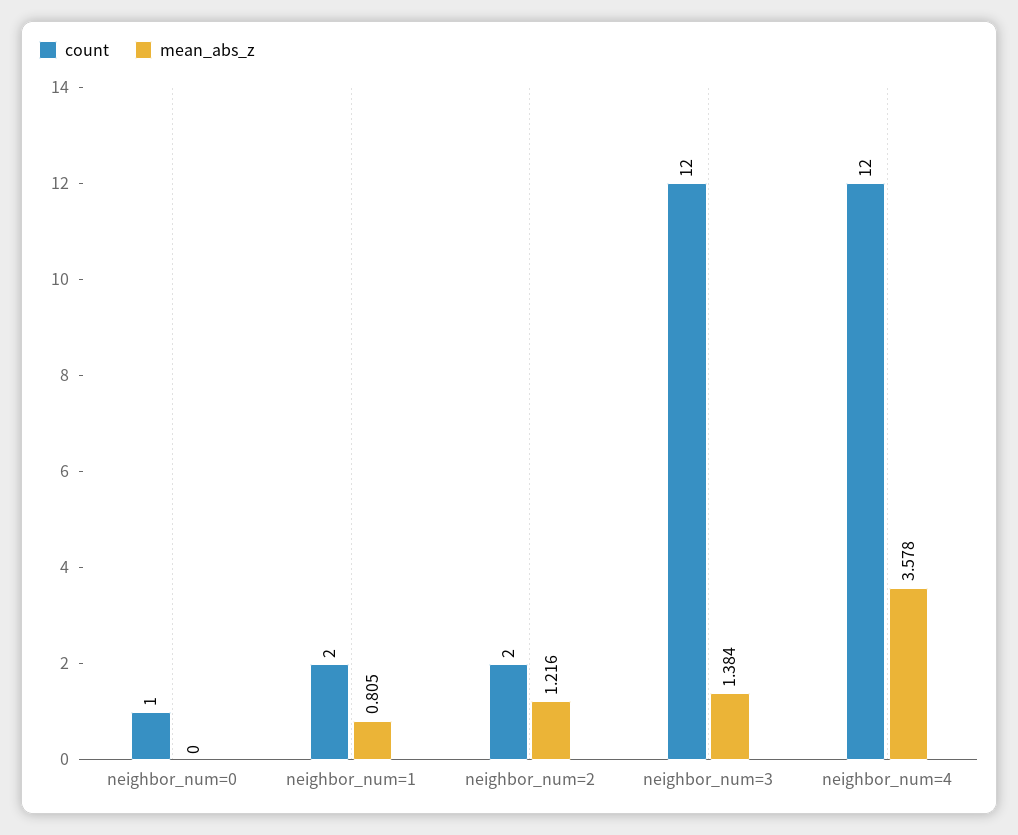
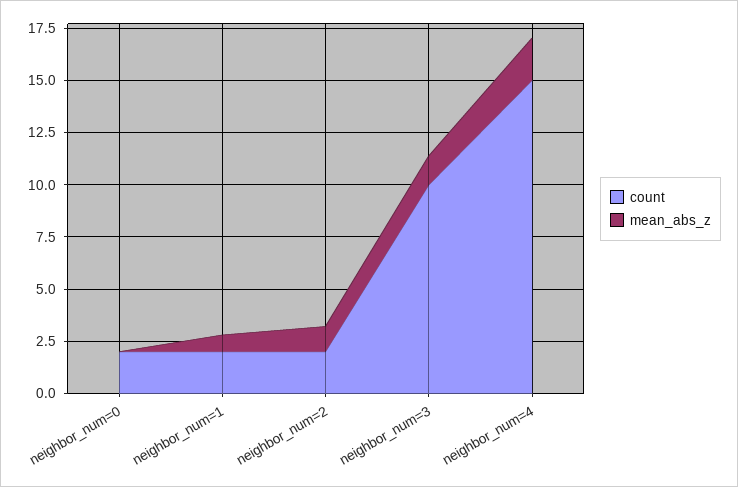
  {
    "count": {
-     "neighbor_num=0": 1,
+     "neighbor_num=0": 2,
      "neighbor_num=1": 2,
      "neighbor_num=2": 2,
-     "neighbor_num=3": 12,
+     "neighbor_num=3": 10,
-     "neighbor_num=4": 12
+     "neighbor_num=4": 15
    },
    "mean_abs_z": {
      "neighbor_num=0": 0,
      "neighbor_num=1": 0.805,
      "neighbor_num=2": 1.216,
      "neighbor_num=3": 1.384,
-     "neighbor_num=4": 3.578
+     "neighbor_num=4": 2
    }
  }

